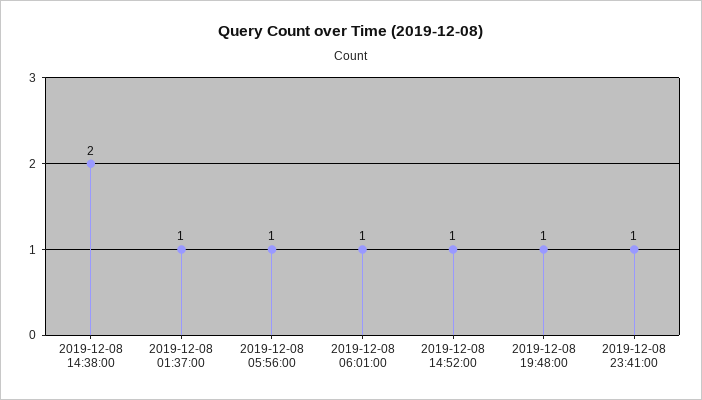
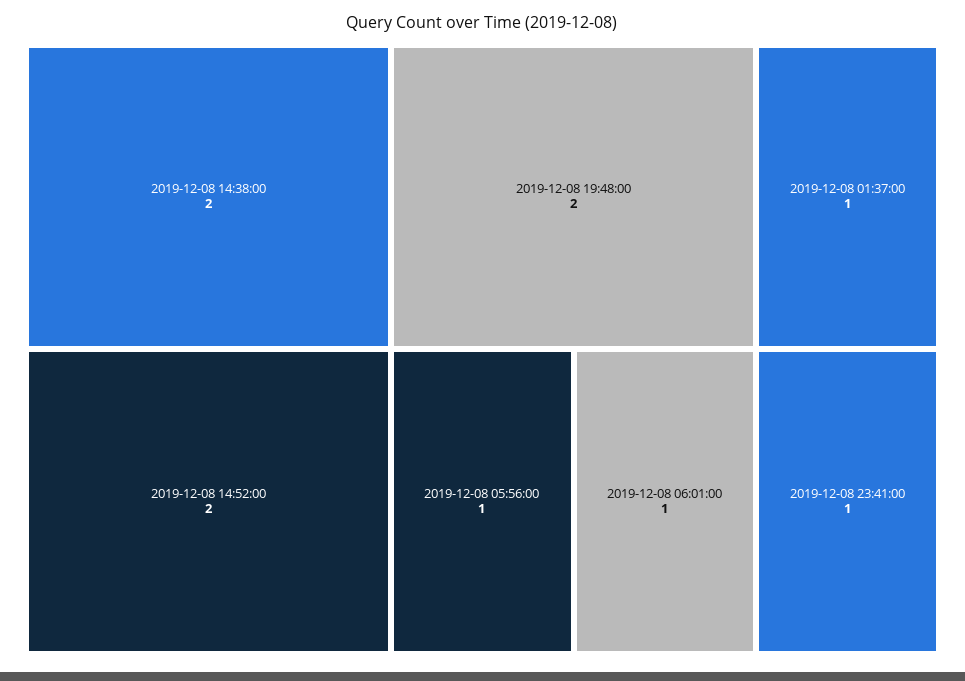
  {
    "2019-12-08 14:38:00": 2,
    "2019-12-08 01:37:00": 1,
    "2019-12-08 05:56:00": 1,
    "2019-12-08 06:01:00": 1,
-   "2019-12-08 14:52:00": 1,
+   "2019-12-08 14:52:00": 2,
-   "2019-12-08 19:48:00": 1,
+   "2019-12-08 19:48:00": 2,
    "2019-12-08 23:41:00": 1
  }

